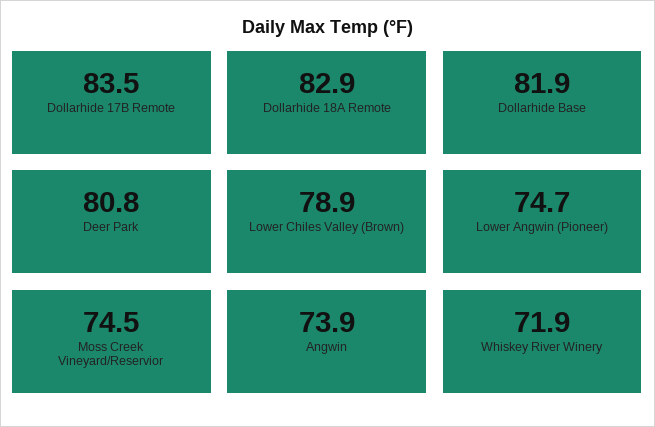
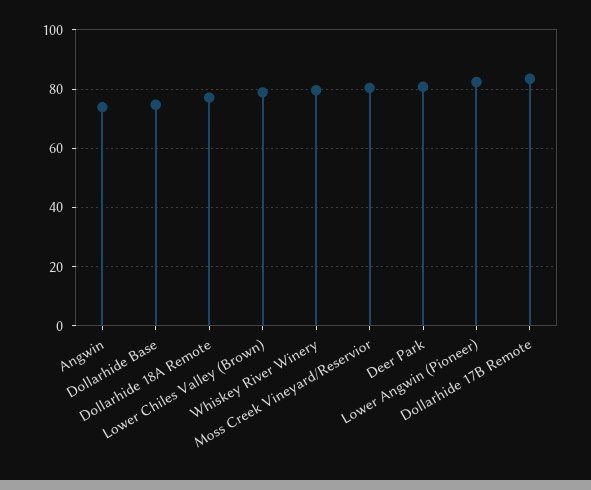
  {
    "Dollarhide 17B Remote": 83.5,
-   "Dollarhide 18A Remote": 82.9,
+   "Dollarhide 18A Remote": 77.5,
-   "Dollarhide Base": 81.9,
+   "Dollarhide Base": 75,
    "Deer Park": 80.8,
    "Lower Chiles Valley (Brown)": 78.9,
-   "Lower Angwin (Pioneer)": 74.7,
+   "Lower Angwin (Pioneer)": 82.5,
-   "Moss Creek Vineyard/Reservior": 74.5,
+   "Moss Creek Vineyard/Reservior": 80,
    "Angwin": 73.9,
-   "Whiskey River Winery": 71.9
+   "Whiskey River Winery": 80
  }

